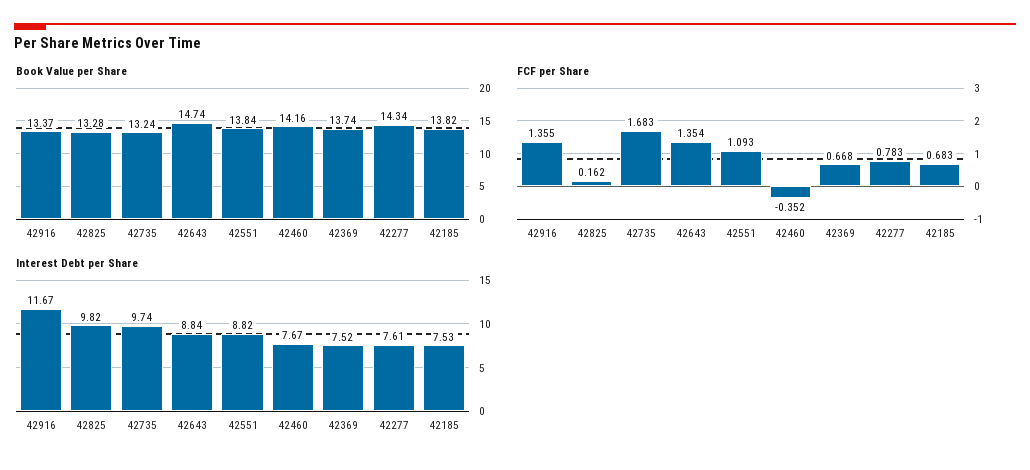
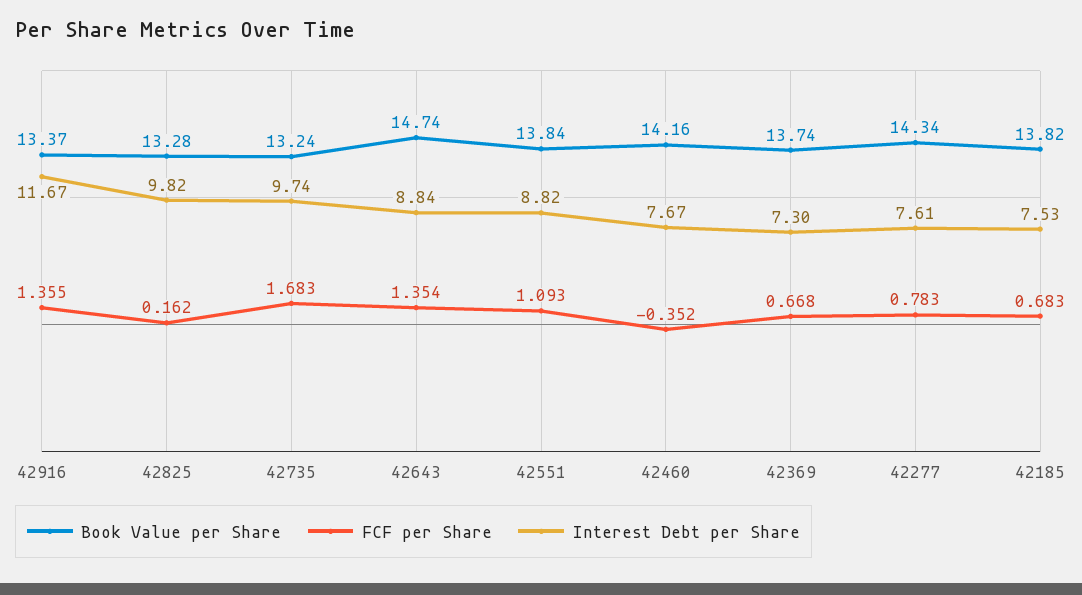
  {
    "Book Value per Share": {
      "42916": 13.37,
      "42825": 13.28,
      "42735": 13.24,
      "42643": 14.74,
      "42551": 13.84,
      "42460": 14.16,
      "42369": 13.74,
      "42277": 14.34,
      "42185": 13.82
    },
    "FCF per Share": {
      "42916": 1.355,
      "42825": 0.162,
      "42735": 1.683,
      "42643": 1.354,
      "42551": 1.093,
      "42460": -0.352,
      "42369": 0.668,
      "42277": 0.783,
      "42185": 0.683
    },
    "Interest Debt per Share": {
      "42916": 11.67,
      "42825": 9.82,
      "42735": 9.74,
      "42643": 8.84,
      "42551": 8.82,
      "42460": 7.67,
-     "42369": 7.52,
+     "42369": 7.3,
      "42277": 7.61,
      "42185": 7.53
    }
  }

